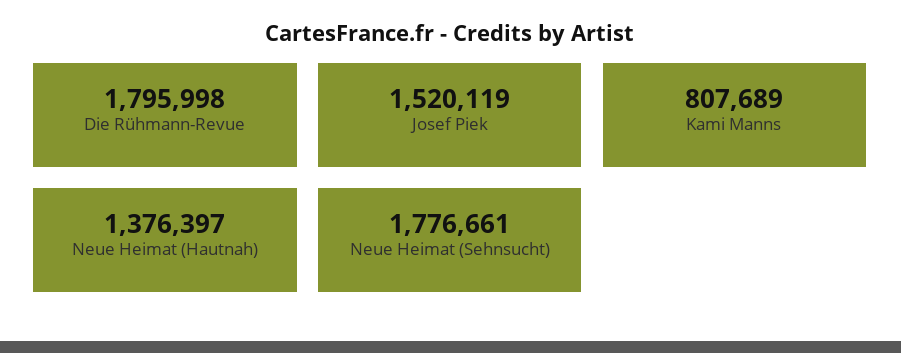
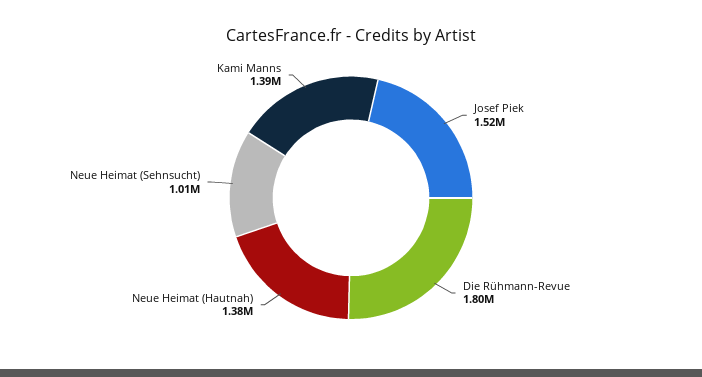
  {
    "Die Rühmann-Revue": 1795998,
    "Josef Piek": 1520119,
-   "Kami Manns": 807689,
+   "Kami Manns": 1390000,
    "Neue Heimat (Hautnah)": 1376397,
-   "Neue Heimat (Sehnsucht)": 1776661
+   "Neue Heimat (Sehnsucht)": 1010000
  }

